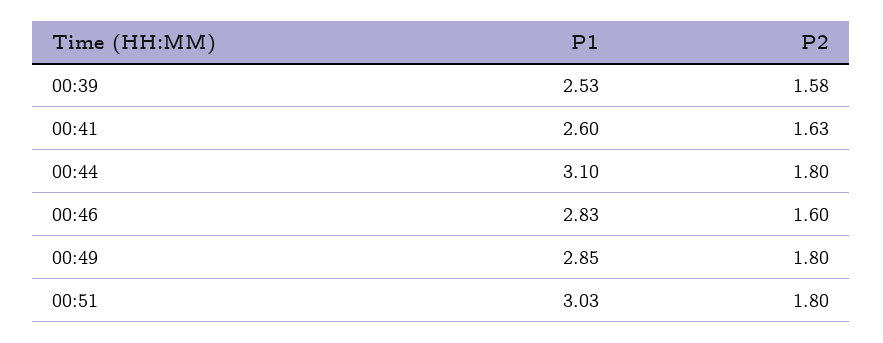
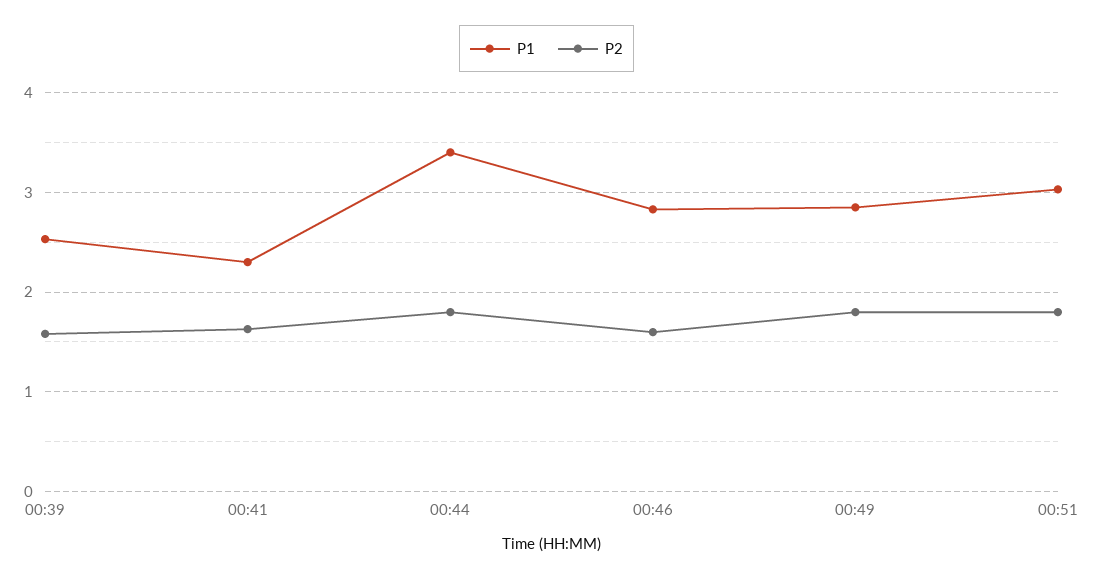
  {
    "P1": {
      "00:39": 2.53,
-     "00:41": 2.6,
+     "00:41": 2.3,
-     "00:44": 3.1,
+     "00:44": 3.4,
      "00:46": 2.83,
      "00:49": 2.85,
      "00:51": 3.03
    },
    "P2": {
      "00:39": 1.58,
      "00:41": 1.63,
      "00:44": 1.8,
      "00:46": 1.6,
      "00:49": 1.8,
      "00:51": 1.8
    }
  }

